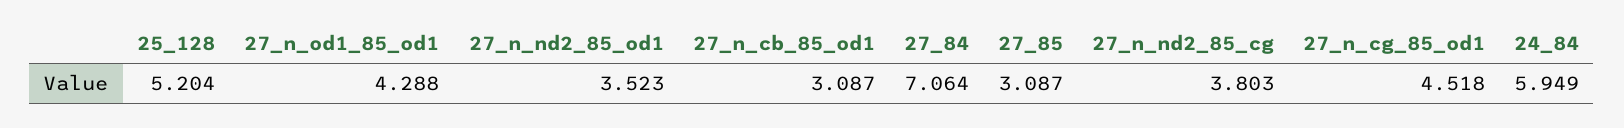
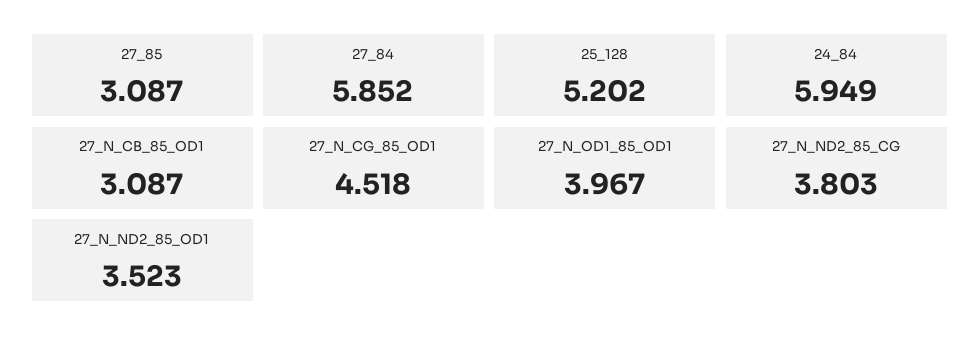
  {
-   "25_128": 5.204,
+   "25_128": 5.202,
-   "27_n_od1_85_od1": 4.288,
+   "27_n_od1_85_od1": 3.967,
    "27_n_nd2_85_od1": 3.523,
    "27_n_cb_85_od1": 3.087,
-   "27_84": 7.064,
+   "27_84": 5.852,
    "27_85": 3.087,
    "27_n_nd2_85_cg": 3.803,
    "27_n_cg_85_od1": 4.518,
    "24_84": 5.949
  }

